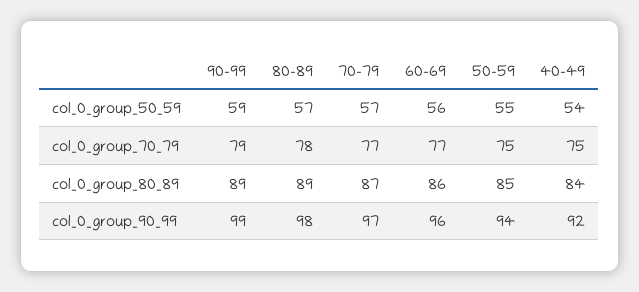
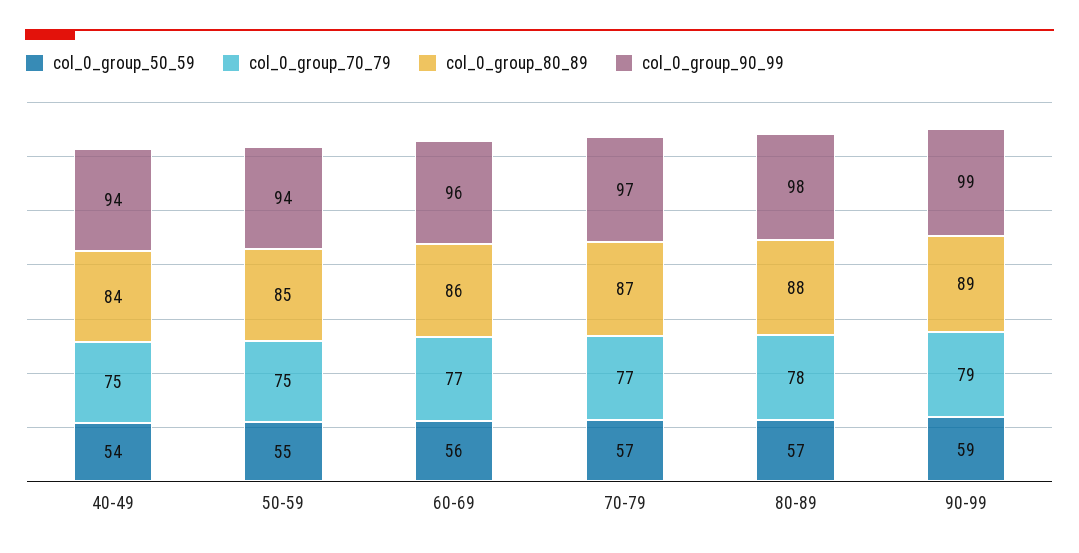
  {
    "col_0_group_50_59": {
      "90-99": 59,
      "80-89": 57,
      "70-79": 57,
      "60-69": 56,
      "50-59": 55,
      "40-49": 54
    },
    "col_0_group_70_79": {
      "90-99": 79,
      "80-89": 78,
      "70-79": 77,
      "60-69": 77,
      "50-59": 75,
      "40-49": 75
    },
    "col_0_group_80_89": {
      "90-99": 89,
-     "80-89": 89,
+     "80-89": 88,
      "70-79": 87,
      "60-69": 86,
      "50-59": 85,
      "40-49": 84
    },
    "col_0_group_90_99": {
      "90-99": 99,
      "80-89": 98,
      "70-79": 97,
      "60-69": 96,
      "50-59": 94,
-     "40-49": 92
+     "40-49": 94
    }
  }

